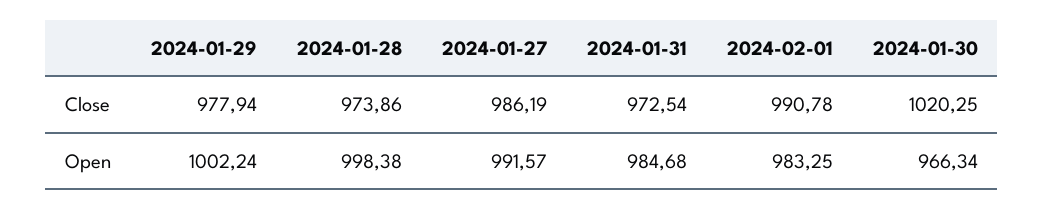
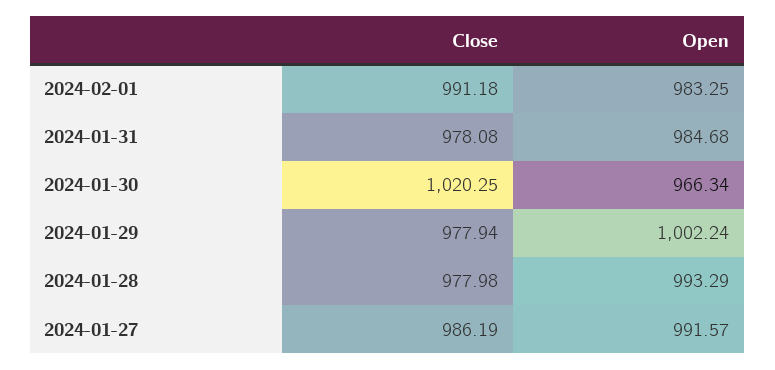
  {
    "2024-01-29": {
      "Close": 977.94,
      "Open": 1002.24
    },
    "2024-01-28": {
-     "Close": 973.86,
+     "Close": 977.98,
-     "Open": 998.38
+     "Open": 993.29
    },
    "2024-01-27": {
      "Close": 986.19,
      "Open": 991.57
    },
    "2024-01-31": {
-     "Close": 972.54,
+     "Close": 978.08,
      "Open": 984.68
    },
    "2024-02-01": {
-     "Close": 990.78,
+     "Close": 991.18,
      "Open": 983.25
    },
    "2024-01-30": {
      "Close": 1020.25,
      "Open": 966.34
    }
  }

